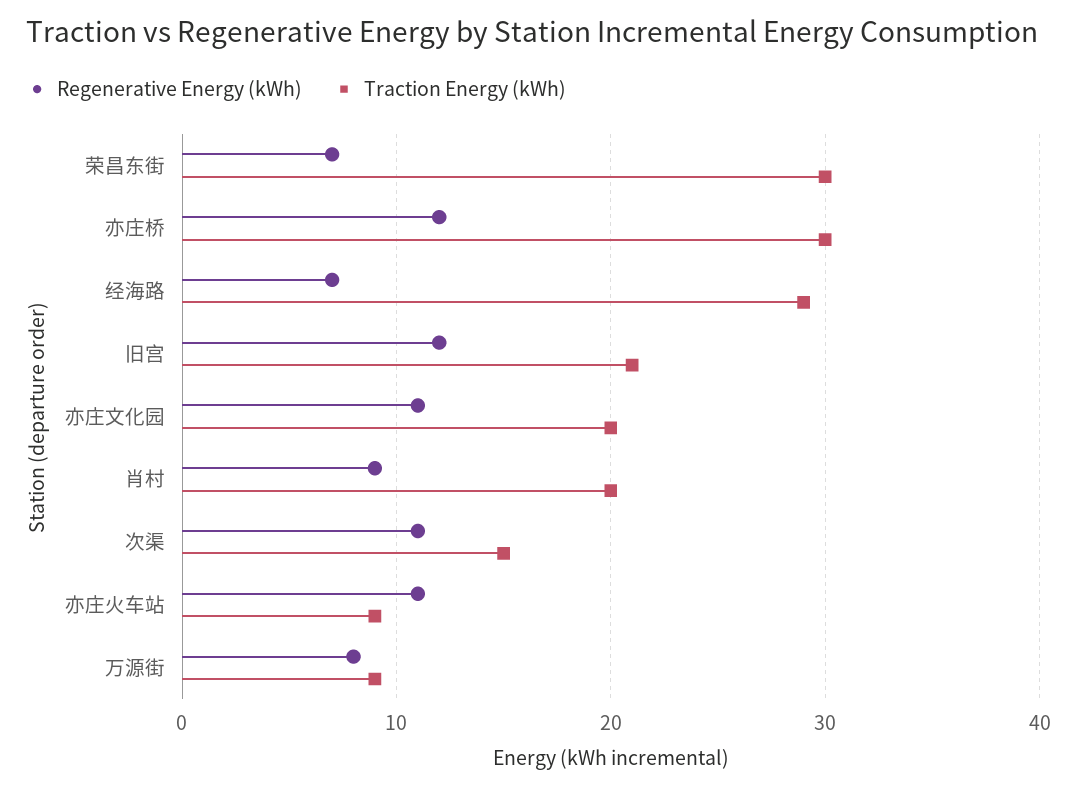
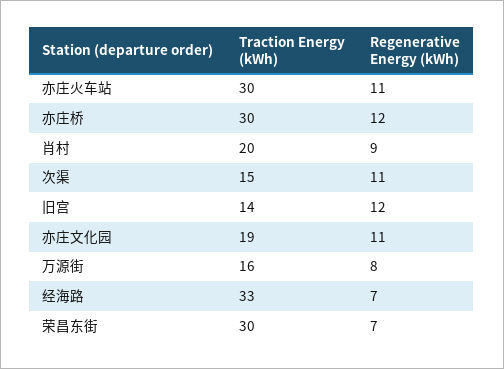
  {
    "Regenerative Energy (kWh)": {
      "荣昌东街": 7,
      "亦庄桥": 12,
      "经海路": 7,
      "旧宫": 12,
      "亦庄文化园": 11,
      "肖村": 9,
      "次渠": 11,
      "亦庄火车站": 11,
      "万源街": 8
    },
    "Traction Energy (kWh)": {
      "荣昌东街": 30,
      "亦庄桥": 30,
-     "经海路": 29,
+     "经海路": 33,
-     "旧宫": 21,
+     "旧宫": 14,
-     "亦庄文化园": 20,
+     "亦庄文化园": 19,
      "肖村": 20,
      "次渠": 15,
-     "亦庄火车站": 9,
+     "亦庄火车站": 30,
-     "万源街": 9
+     "万源街": 16
    }
  }

